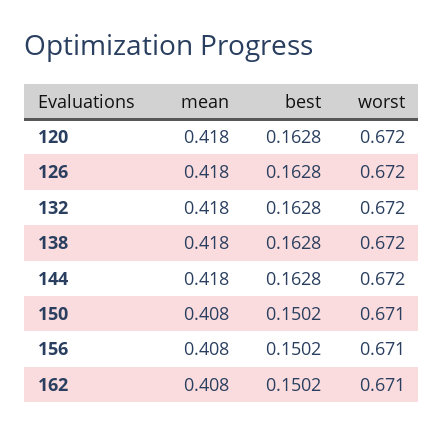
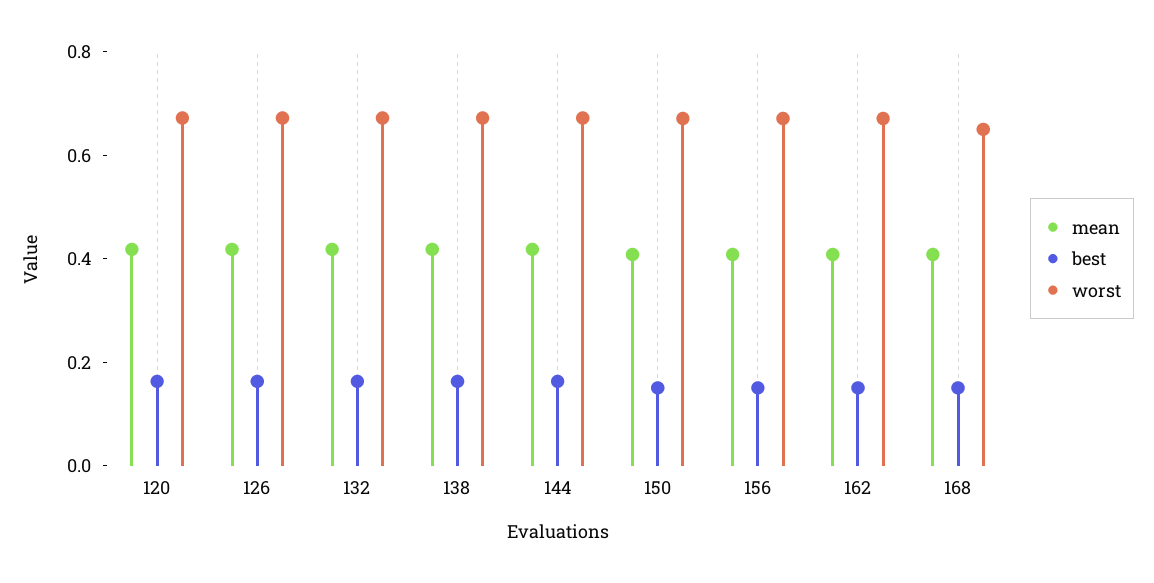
  {
    "mean": {
      "120": 0.418,
      "126": 0.418,
      "132": 0.418,
      "138": 0.418,
      "144": 0.418,
      "150": 0.408,
      "156": 0.408,
-     "162": 0.408
+     "162": 0.408,
+     "168": 0.4
    },
    "best": {
      "120": 0.1628,
      "126": 0.1628,
      "132": 0.1628,
      "138": 0.1628,
      "144": 0.1628,
      "150": 0.1502,
      "156": 0.1502,
-     "162": 0.1502
+     "162": 0.1502,
+     "168": 0.15
    },
    "worst": {
      "120": 0.672,
      "126": 0.672,
      "132": 0.672,
      "138": 0.672,
      "144": 0.672,
      "150": 0.671,
      "156": 0.671,
-     "162": 0.671
+     "162": 0.671,
+     "168": 0.65
    }
  }

